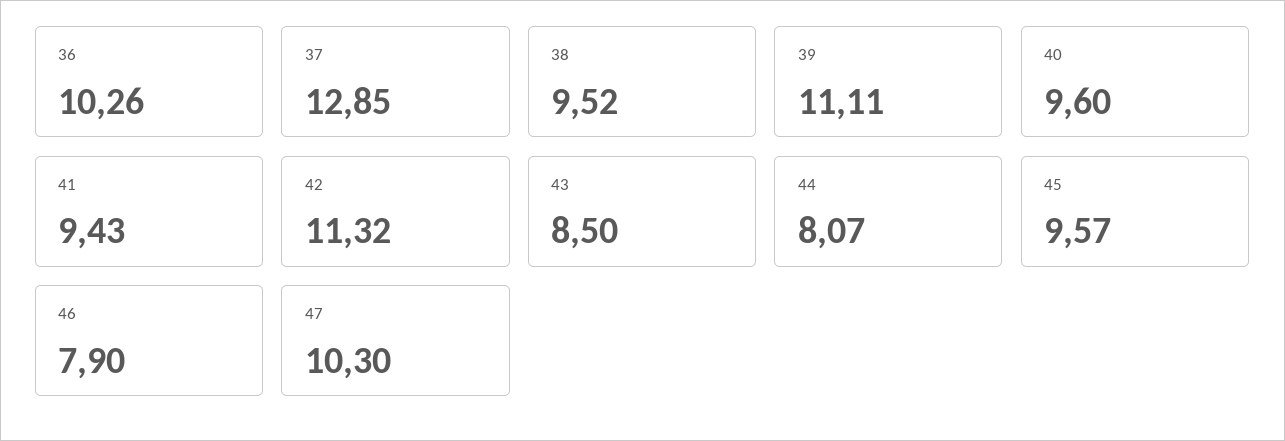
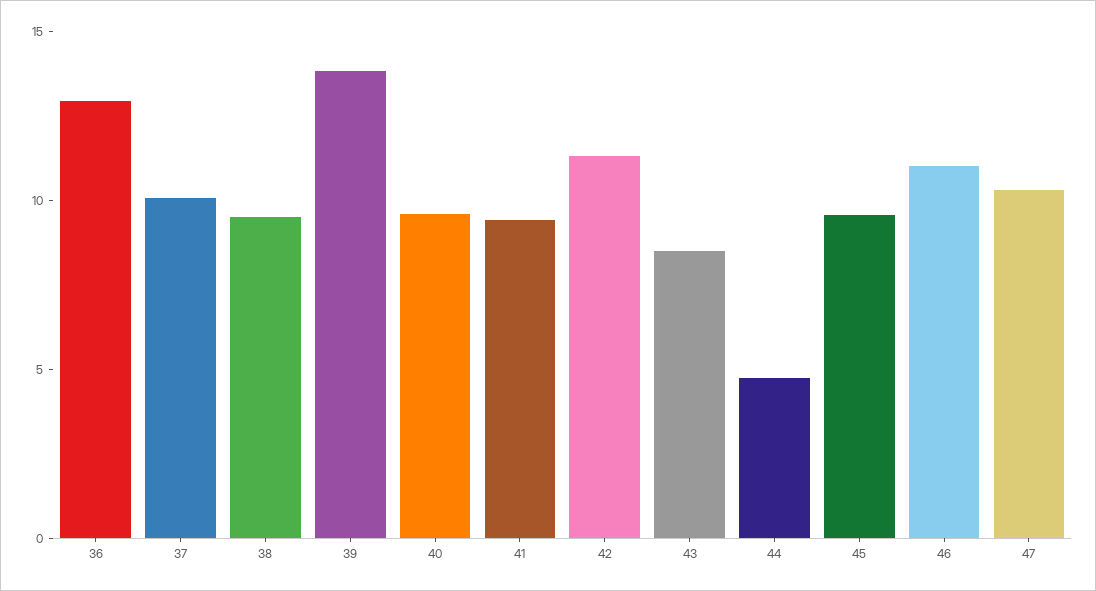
  {
-   "36": 10.26,
+   "36": 13,
-   "37": 12.85,
+   "37": 10,
    "38": 9.52,
-   "39": 11.11,
+   "39": 14,
    "40": 9.6,
    "41": 9.43,
    "42": 11.32,
    "43": 8.5,
-   "44": 8.07,
+   "44": 5,
    "45": 9.57,
-   "46": 7.9,
+   "46": 11,
    "47": 10.3
  }

